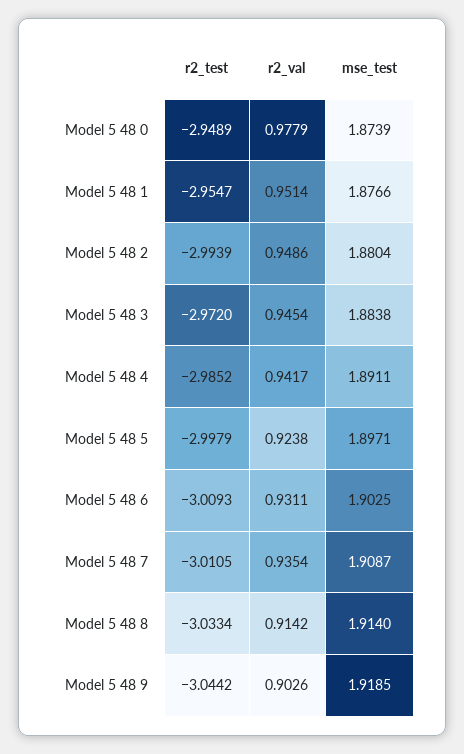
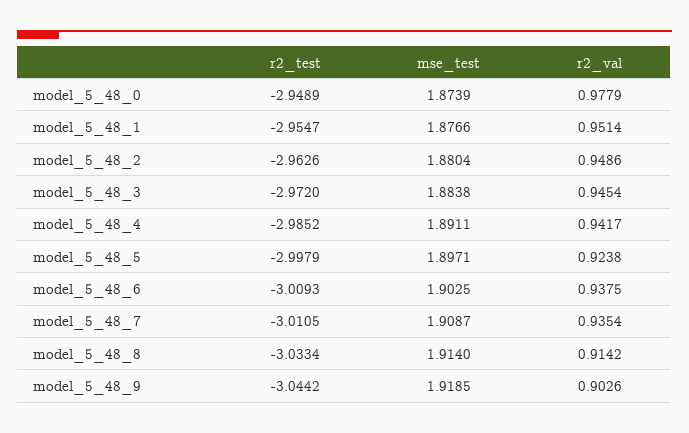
  {
    "r2_test": {
      "Model 5 48 0": -2.9489,
      "Model 5 48 1": -2.9547,
-     "Model 5 48 2": -2.9939,
+     "Model 5 48 2": -2.9626,
      "Model 5 48 3": -2.972,
      "Model 5 48 4": -2.9852,
      "Model 5 48 5": -2.9979,
      "Model 5 48 6": -3.0093,
      "Model 5 48 7": -3.0105,
      "Model 5 48 8": -3.0334,
      "Model 5 48 9": -3.0442
    },
    "r2_val": {
      "Model 5 48 0": 0.9779,
      "Model 5 48 1": 0.9514,
      "Model 5 48 2": 0.9486,
      "Model 5 48 3": 0.9454,
      "Model 5 48 4": 0.9417,
      "Model 5 48 5": 0.9238,
-     "Model 5 48 6": 0.9311,
+     "Model 5 48 6": 0.9375,
      "Model 5 48 7": 0.9354,
      "Model 5 48 8": 0.9142,
      "Model 5 48 9": 0.9026
    },
    "mse_test": {
      "Model 5 48 0": 1.8739,
      "Model 5 48 1": 1.8766,
      "Model 5 48 2": 1.8804,
      "Model 5 48 3": 1.8838,
      "Model 5 48 4": 1.8911,
      "Model 5 48 5": 1.8971,
      "Model 5 48 6": 1.9025,
      "Model 5 48 7": 1.9087,
      "Model 5 48 8": 1.914,
      "Model 5 48 9": 1.9185
    }
  }

